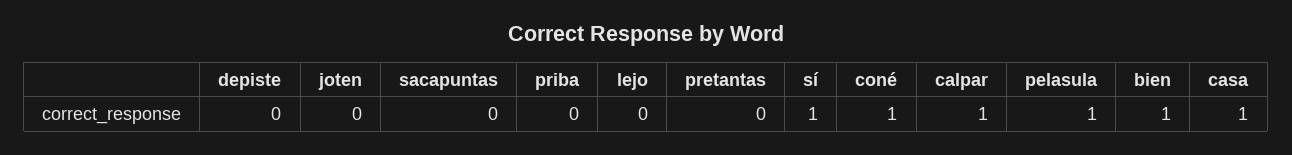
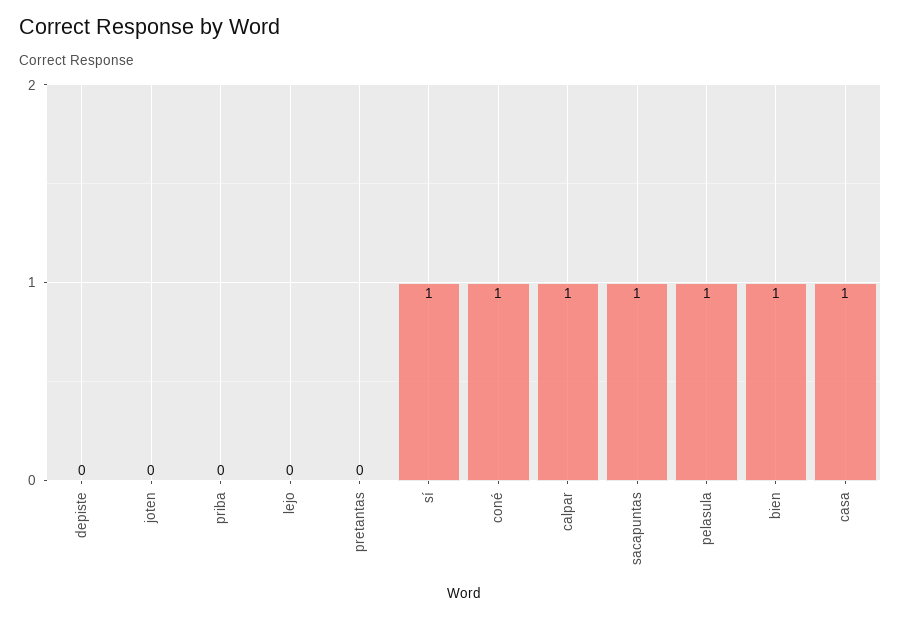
  {
    "depiste": 0,
    "joten": 0,
-   "sacapuntas": 0,
+   "sacapuntas": 1,
    "priba": 0,
    "lejo": 0,
    "pretantas": 0,
    "sí": 1,
    "coné": 1,
    "calpar": 1,
    "pelasula": 1,
    "bien": 1,
    "casa": 1
  }

